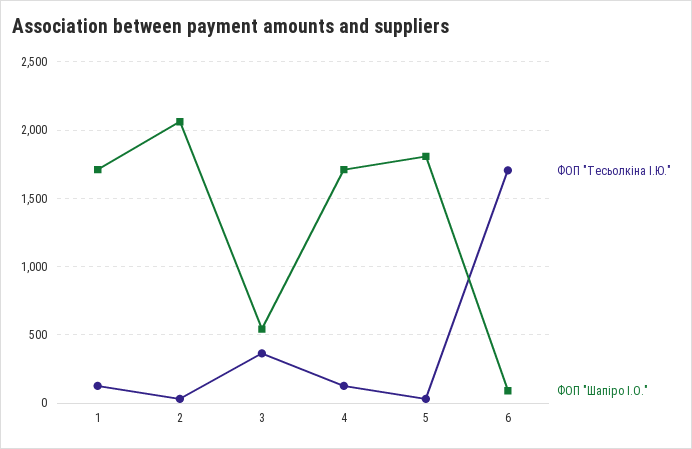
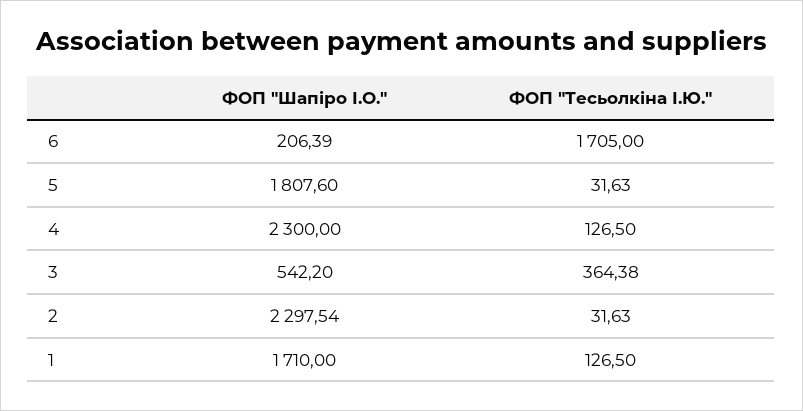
  {
    "ФОП \"Тесьолкіна І.Ю.\"": {
      "1": 126.5,
      "2": 31.63,
      "3": 364.38,
      "4": 126.5,
      "5": 31.63,
      "6": 1705
    },
    "ФОП \"Шапіро І.О.\"": {
      "1": 1710,
-     "2": 2050,
+     "2": 2297.54,
      "3": 542.2,
-     "4": 1700,
+     "4": 2300,
      "5": 1807.6,
-     "6": 100
+     "6": 206.39
    }
  }

